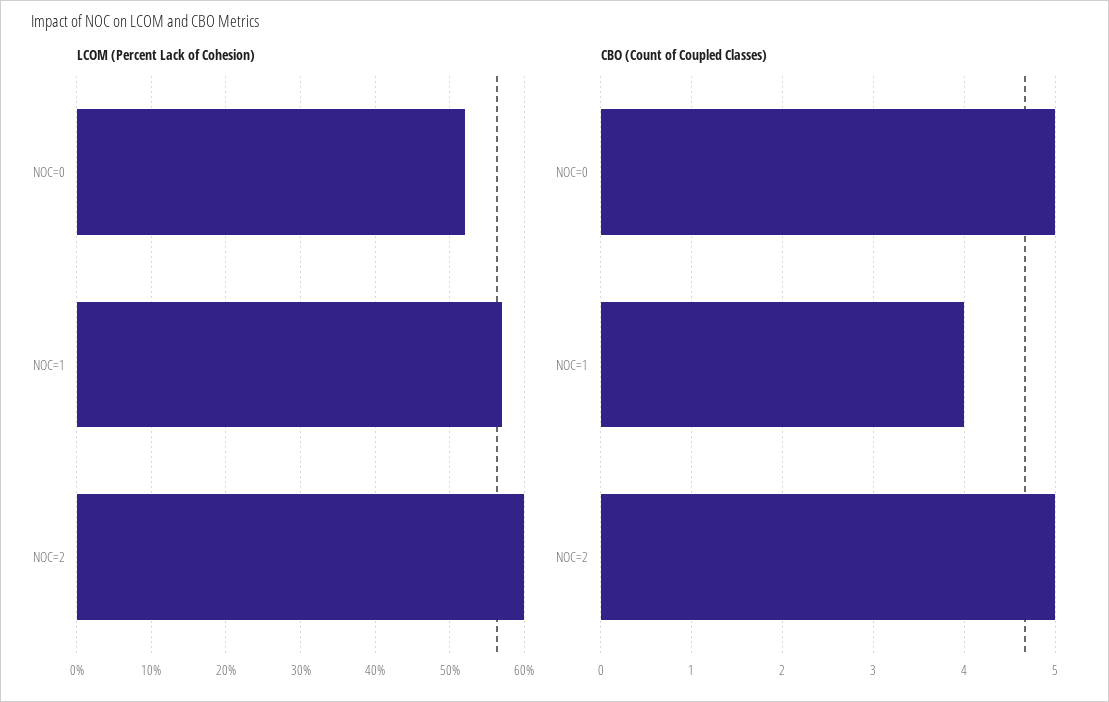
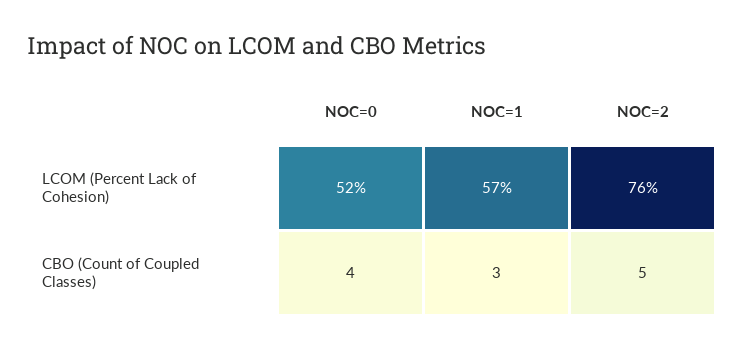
  {
    "LCOM (Percent Lack of Cohesion)": {
      "NOC=0": 52,
      "NOC=1": 57,
-     "NOC=2": 60
+     "NOC=2": 76
    },
    "CBO (Count of Coupled Classes)": {
-     "NOC=0": 5,
+     "NOC=0": 4,
-     "NOC=1": 4,
+     "NOC=1": 3,
      "NOC=2": 5
    }
  }

